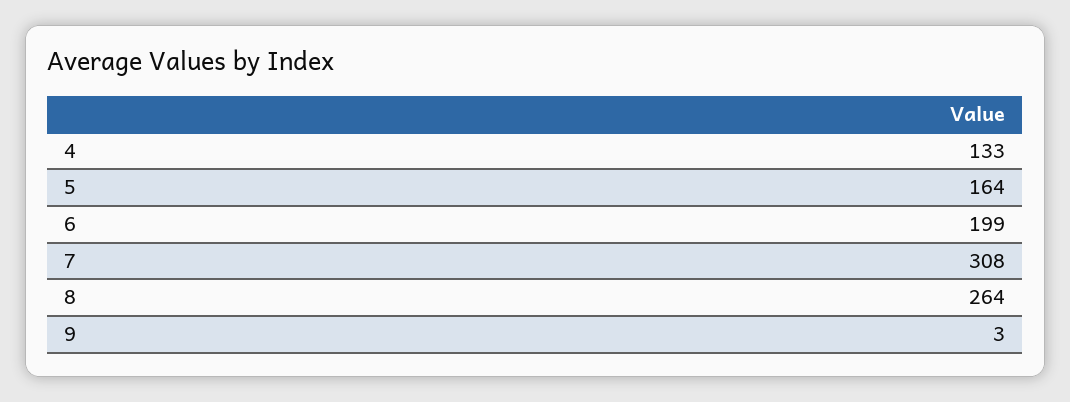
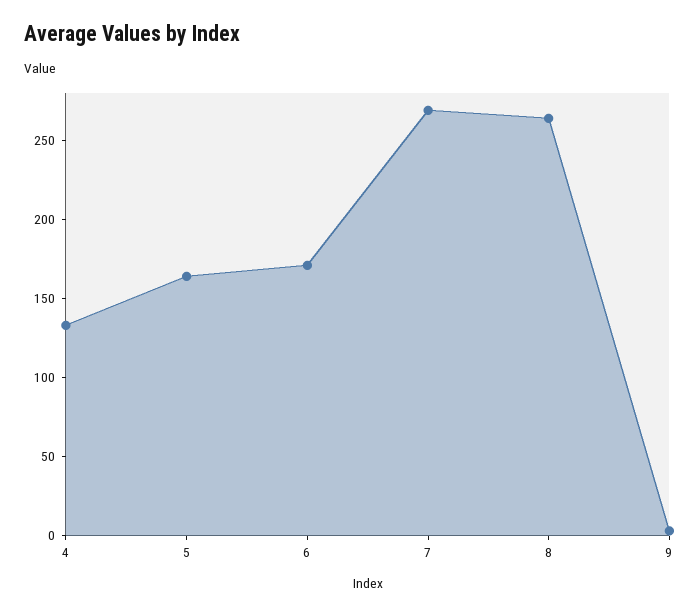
  {
    "4": 133,
    "5": 164,
-   "6": 199,
+   "6": 170,
-   "7": 308,
+   "7": 270,
    "8": 264,
    "9": 3
  }

